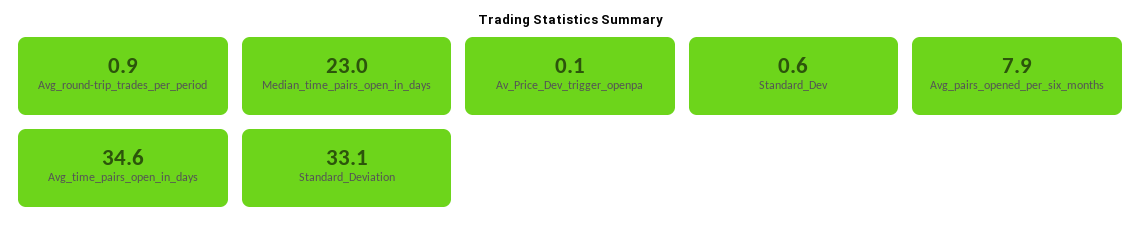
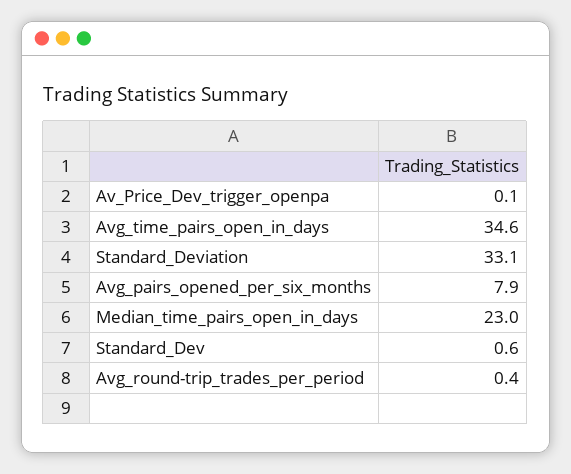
  {
-   "Avg_round-trip_trades_per_period": 0.9,
+   "Avg_round-trip_trades_per_period": 0.4,
    "Median_time_pairs_open_in_days": 23,
    "Av_Price_Dev_trigger_openpa": 0.1,
    "Standard_Dev": 0.6,
    "Avg_pairs_opened_per_six_months": 7.9,
    "Avg_time_pairs_open_in_days": 34.6,
    "Standard_Deviation": 33.1
  }

